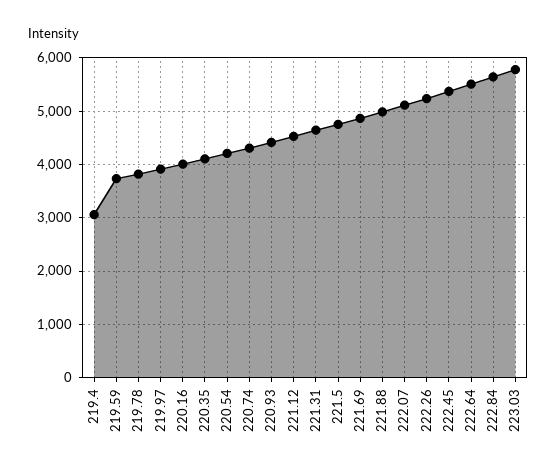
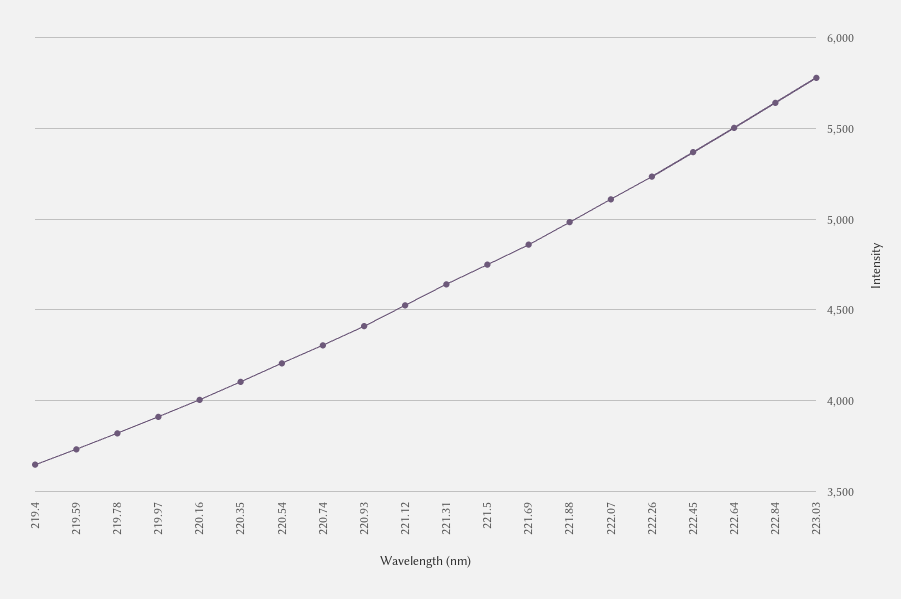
  {
-   "219.4": 3000,
+   "219.4": 3650,
    "219.59": 3750,
    "219.78": 3800,
    "219.97": 3900,
    "220.16": 4000,
    "220.35": 4100,
    "220.54": 4200,
    "220.74": 4300,
    "220.93": 4400,
    "221.12": 4550,
    "221.31": 4650,
    "221.5": 4750,
    "221.69": 4850,
    "221.88": 5000,
    "222.07": 5100,
    "222.26": 5250,
    "222.45": 5350,
    "222.64": 5500,
    "222.84": 5650,
    "223.03": 5800
  }

